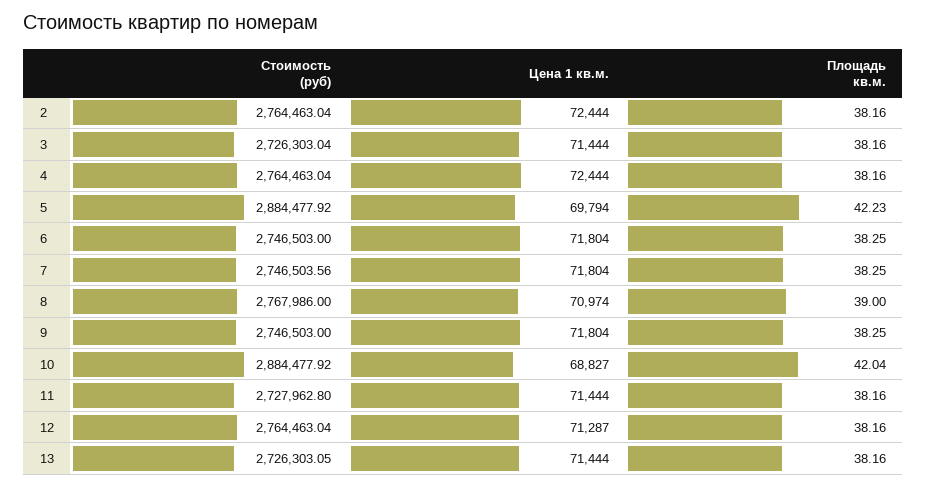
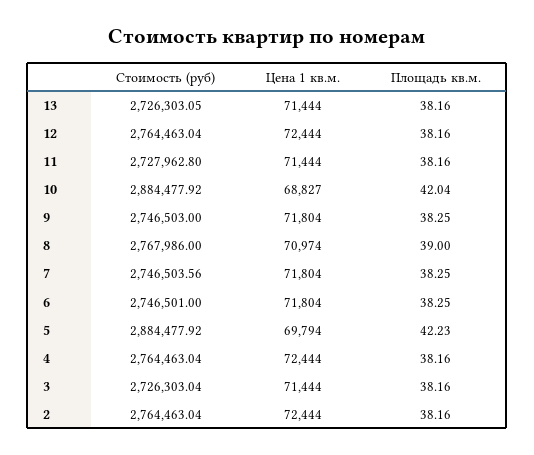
  {
    "Стоимость (руб)": {
      "2": 2764463.04,
      "3": 2726303.04,
      "4": 2764463.04,
      "5": 2884477.92,
-     "6": 2746503,
+     "6": 2746501,
      "7": 2746503.56,
      "8": 2767986,
      "9": 2746503,
      "10": 2884477.92,
      "11": 2727962.8,
      "12": 2764463.04,
      "13": 2726303.05
    },
    "Цена 1 кв.м.": {
      "2": 72444,
      "3": 71444,
      "4": 72444,
      "5": 69794,
      "6": 71804,
      "7": 71804,
      "8": 70974,
      "9": 71804,
      "10": 68827,
      "11": 71444,
-     "12": 71287,
+     "12": 72444,
      "13": 71444
    },
    "Площадь кв.м.": {
      "2": 38.16,
      "3": 38.16,
      "4": 38.16,
      "5": 42.23,
      "6": 38.25,
      "7": 38.25,
      "8": 39,
      "9": 38.25,
      "10": 42.04,
      "11": 38.16,
      "12": 38.16,
      "13": 38.16
    }
  }

